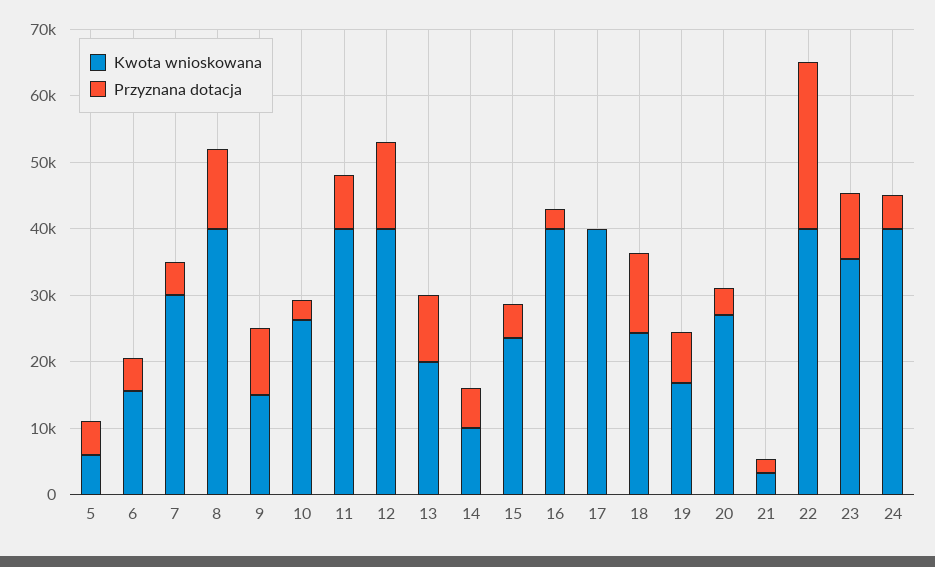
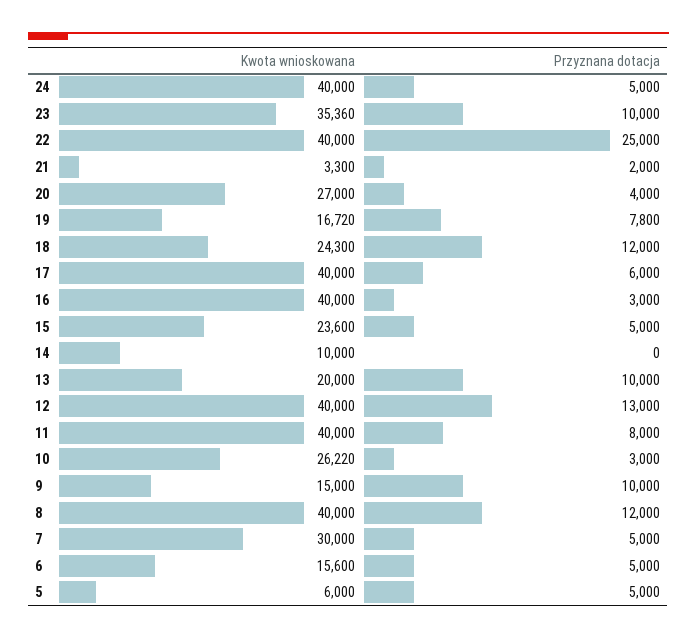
  {
    "Kwota wnioskowana": {
      "5": 6000,
      "6": 15600,
      "7": 30000,
      "8": 40000,
      "9": 15000,
      "10": 26220,
      "11": 40000,
      "12": 40000,
      "13": 20000,
      "14": 10000,
      "15": 23600,
      "16": 40000,
      "17": 40000,
      "18": 24300,
      "19": 16720,
      "20": 27000,
      "21": 3300,
      "22": 40000,
      "23": 35360,
      "24": 40000
    },
    "Przyznana dotacja": {
      "5": 5000,
      "6": 5000,
      "7": 5000,
      "8": 12000,
      "9": 10000,
      "10": 3000,
      "11": 8000,
      "12": 13000,
      "13": 10000,
-     "14": 6000,
+     "14": 0,
      "15": 5000,
      "16": 3000,
-     "17": 0,
+     "17": 6000,
      "18": 12000,
      "19": 7800,
      "20": 4000,
      "21": 2000,
      "22": 25000,
      "23": 10000,
      "24": 5000
    }
  }

